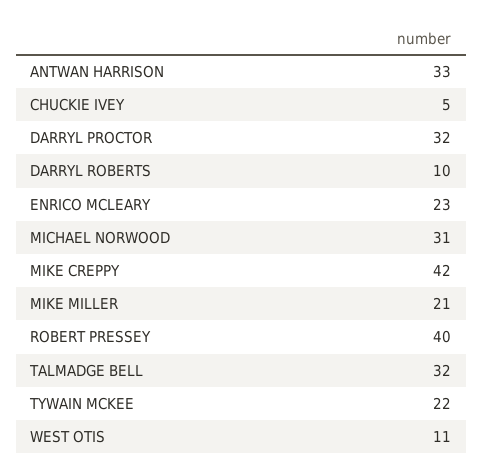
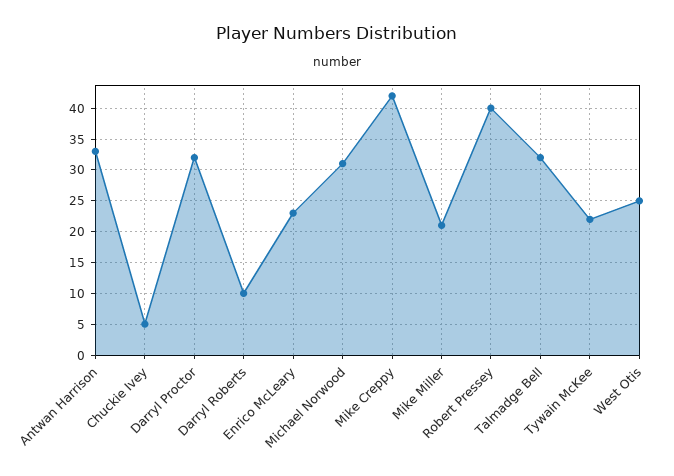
  {
    "ANTWAN HARRISON": 33,
    "CHUCKIE IVEY": 5,
    "DARRYL PROCTOR": 32,
    "DARRYL ROBERTS": 10,
    "ENRICO MCLEARY": 23,
    "MICHAEL NORWOOD": 31,
    "MIKE CREPPY": 42,
    "MIKE MILLER": 21,
    "ROBERT PRESSEY": 40,
    "TALMADGE BELL": 32,
    "TYWAIN MCKEE": 22,
-   "WEST OTIS": 11
+   "WEST OTIS": 25
  }

